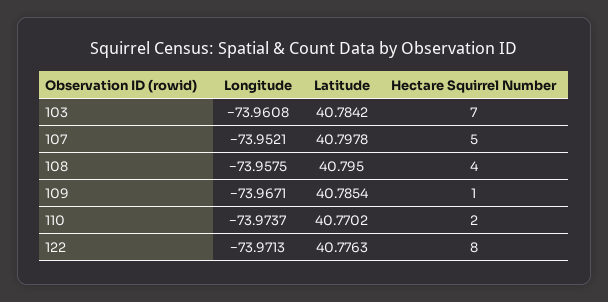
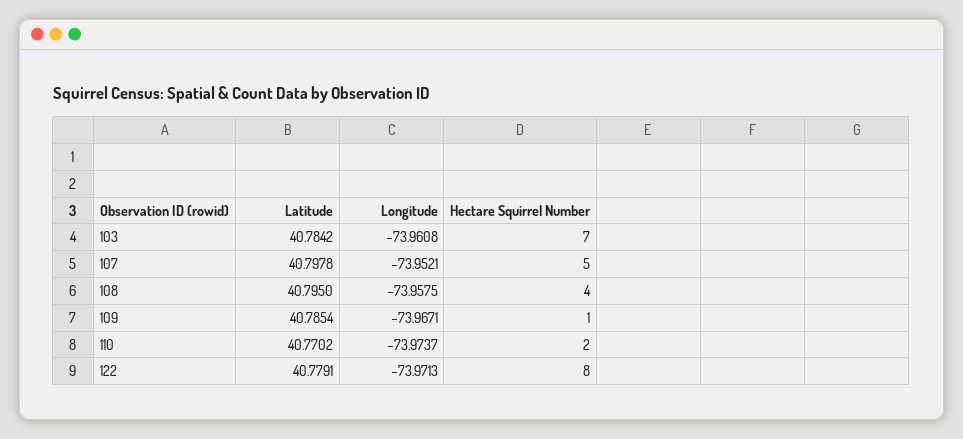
  {
    "Longitude": {
      "103": -73.9608,
      "107": -73.9521,
      "108": -73.9575,
      "109": -73.9671,
      "110": -73.9737,
      "122": -73.9713
    },
    "Latitude": {
      "103": 40.7842,
      "107": 40.7978,
      "108": 40.795,
      "109": 40.7854,
      "110": 40.7702,
-     "122": 40.7763
+     "122": 40.7791
    },
    "Hectare Squirrel Number": {
      "103": 7,
      "107": 5,
      "108": 4,
      "109": 1,
      "110": 2,
      "122": 8
    }
  }

